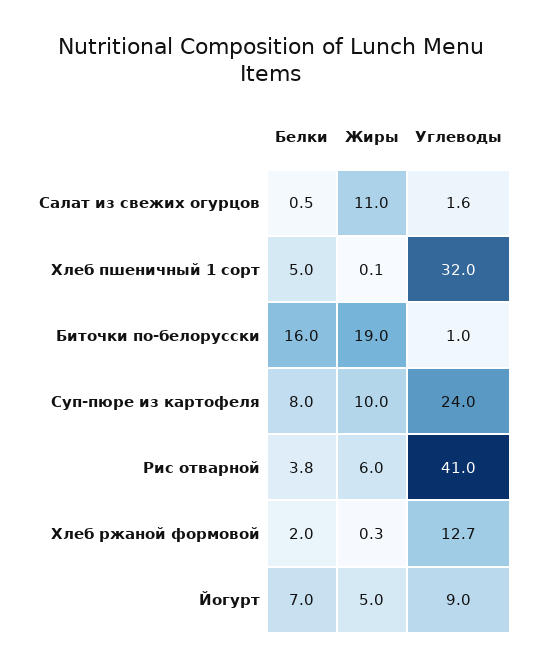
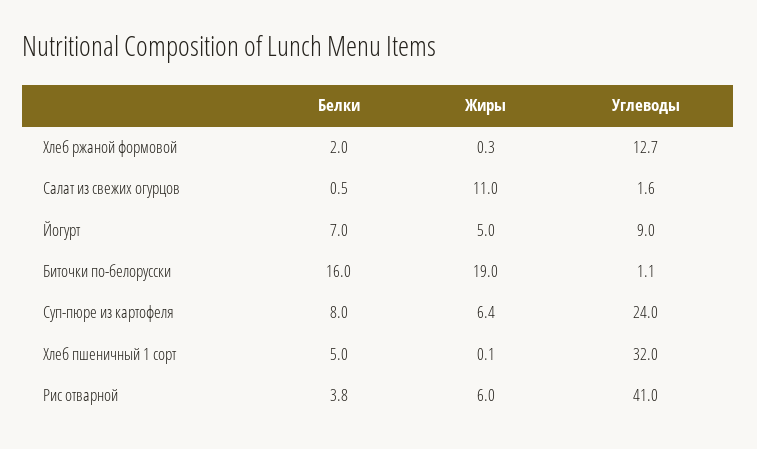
  {
    "Белки": {
      "Салат из свежих огурцов": 0.5,
      "Хлеб пшеничный 1 сорт": 5,
      "Биточки по-белорусски": 16,
      "Суп-пюре из картофеля": 8,
      "Рис отварной": 3.8,
      "Хлеб ржаной формовой": 2,
      "Йогурт": 7
    },
    "Жиры": {
      "Салат из свежих огурцов": 11,
      "Хлеб пшеничный 1 сорт": 0.1,
      "Биточки по-белорусски": 19,
-     "Суп-пюре из картофеля": 10,
+     "Суп-пюре из картофеля": 6.4,
      "Рис отварной": 6,
      "Хлеб ржаной формовой": 0.3,
      "Йогурт": 5
    },
    "Углеводы": {
      "Салат из свежих огурцов": 1.6,
      "Хлеб пшеничный 1 сорт": 32,
-     "Биточки по-белорусски": 1,
+     "Биточки по-белорусски": 1.1,
      "Суп-пюре из картофеля": 24,
      "Рис отварной": 41,
      "Хлеб ржаной формовой": 12.7,
      "Йогурт": 9
    }
  }

